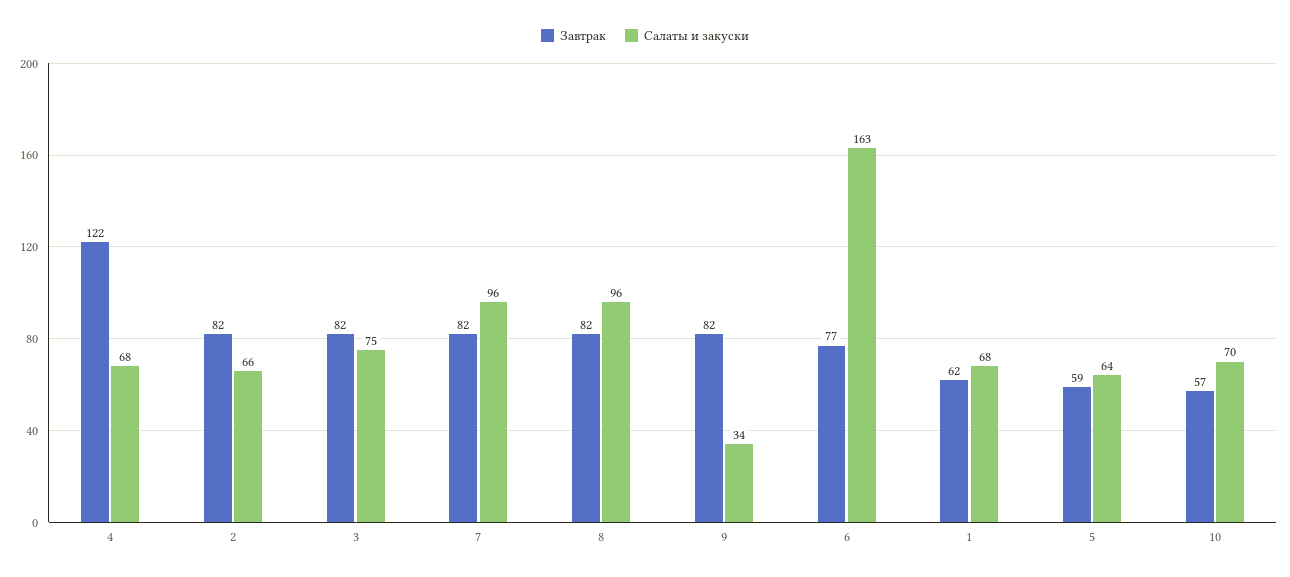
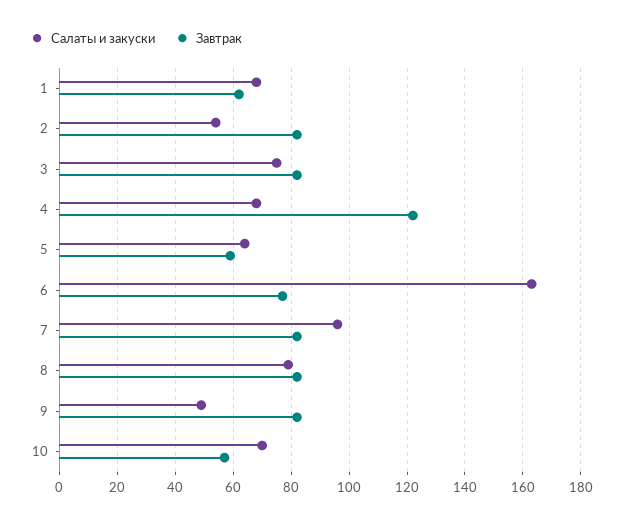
  {
    "Завтрак": {
      "4": 122,
      "2": 82,
      "3": 82,
      "7": 82,
      "8": 82,
      "9": 82,
      "6": 77,
      "1": 62,
      "5": 59,
      "10": 57
    },
    "Салаты и закуски": {
      "4": 68,
-     "2": 66,
+     "2": 55,
      "3": 75,
      "7": 96,
-     "8": 96,
+     "8": 80,
-     "9": 34,
+     "9": 50,
      "6": 163,
      "1": 68,
      "5": 64,
      "10": 70
    }
  }

